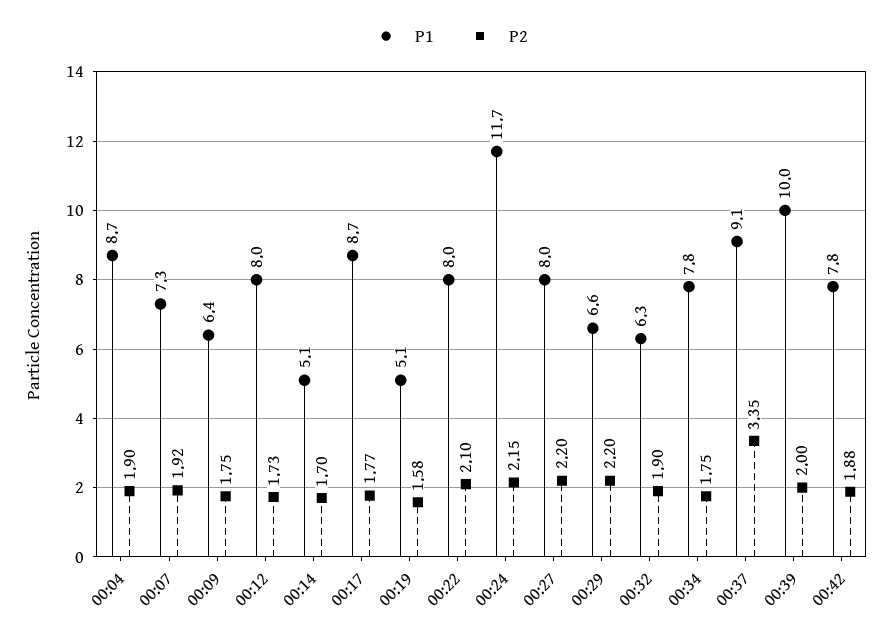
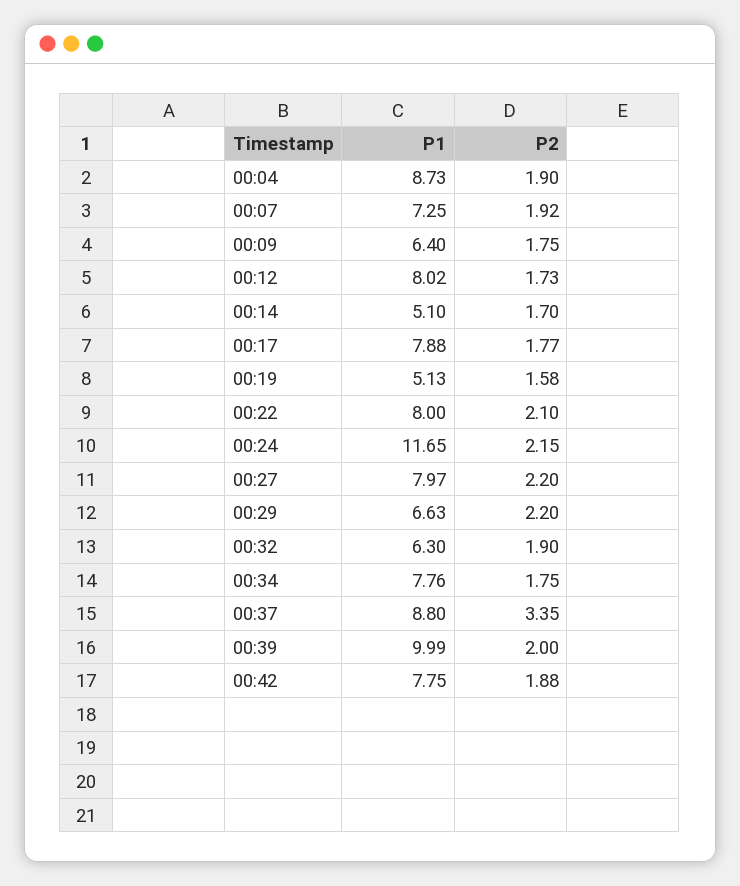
  {
    "P1": {
      "00:04": 8.73,
      "00:07": 7.25,
      "00:09": 6.4,
      "00:12": 8.02,
      "00:14": 5.1,
-     "00:17": 8.7,
+     "00:17": 7.88,
      "00:19": 5.13,
      "00:22": 8,
      "00:24": 11.65,
      "00:27": 7.97,
      "00:29": 6.63,
      "00:32": 6.3,
      "00:34": 7.76,
-     "00:37": 9.1,
+     "00:37": 8.8,
      "00:39": 9.99,
      "00:42": 7.75
    },
    "P2": {
      "00:04": 1.9,
      "00:07": 1.92,
      "00:09": 1.75,
      "00:12": 1.73,
      "00:14": 1.7,
      "00:17": 1.77,
      "00:19": 1.58,
      "00:22": 2.1,
      "00:24": 2.15,
      "00:27": 2.2,
      "00:29": 2.2,
      "00:32": 1.9,
      "00:34": 1.75,
      "00:37": 3.35,
      "00:39": 2,
      "00:42": 1.88
    }
  }

